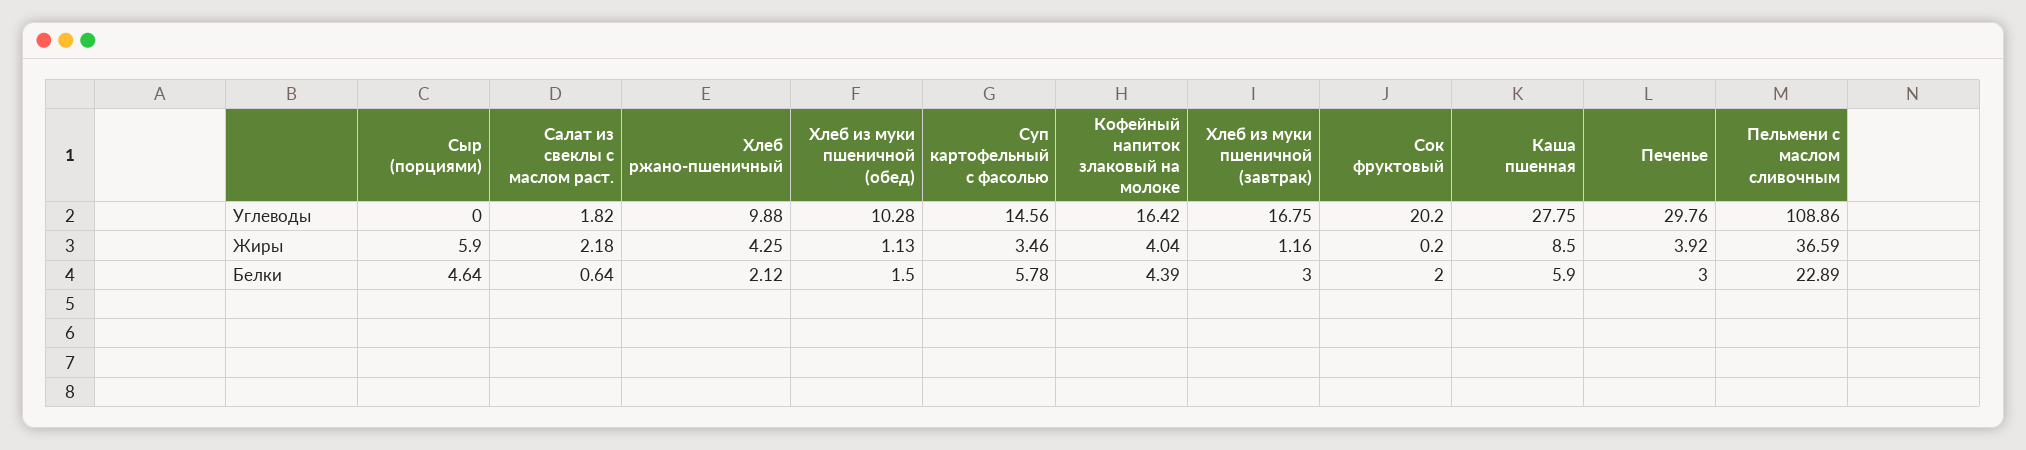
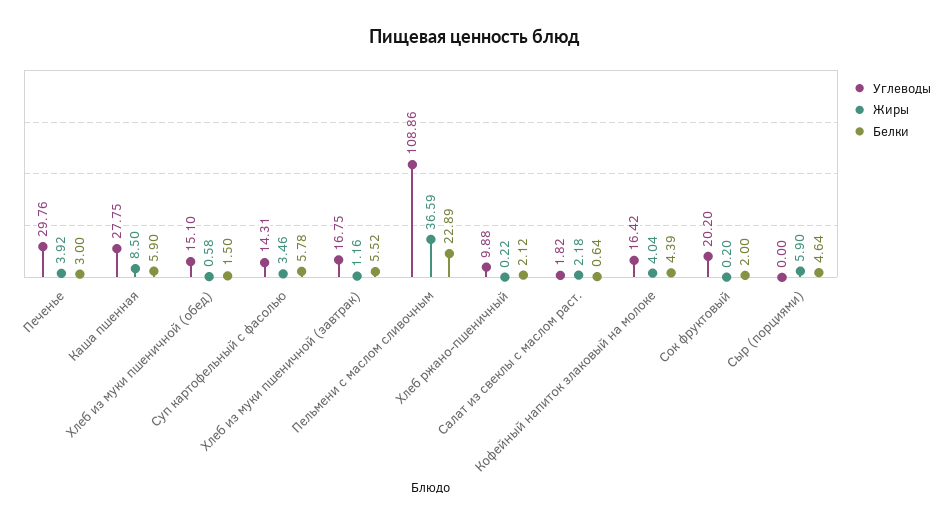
  {
    "Углеводы": {
      "Сыр (порциями)": 0,
      "Салат из свеклы с маслом раст.": 1.82,
      "Хлеб ржано-пшеничный": 9.88,
-     "Хлеб из муки пшеничной (обед)": 10.28,
+     "Хлеб из муки пшеничной (обед)": 15.1,
-     "Суп картофельный с фасолью": 14.56,
+     "Суп картофельный с фасолью": 14.31,
      "Кофейный напиток злаковый на молоке": 16.42,
      "Хлеб из муки пшеничной (завтрак)": 16.75,
      "Сок фруктовый": 20.2,
      "Каша пшенная": 27.75,
      "Печенье": 29.76,
      "Пельмени с маслом сливочным": 108.86
    },
    "Жиры": {
      "Сыр (порциями)": 5.9,
      "Салат из свеклы с маслом раст.": 2.18,
-     "Хлеб ржано-пшеничный": 4.25,
+     "Хлеб ржано-пшеничный": 0.22,
-     "Хлеб из муки пшеничной (обед)": 1.13,
+     "Хлеб из муки пшеничной (обед)": 0.58,
      "Суп картофельный с фасолью": 3.46,
      "Кофейный напиток злаковый на молоке": 4.04,
      "Хлеб из муки пшеничной (завтрак)": 1.16,
      "Сок фруктовый": 0.2,
      "Каша пшенная": 8.5,
      "Печенье": 3.92,
      "Пельмени с маслом сливочным": 36.59
    },
    "Белки": {
      "Сыр (порциями)": 4.64,
      "Салат из свеклы с маслом раст.": 0.64,
      "Хлеб ржано-пшеничный": 2.12,
      "Хлеб из муки пшеничной (обед)": 1.5,
      "Суп картофельный с фасолью": 5.78,
      "Кофейный напиток злаковый на молоке": 4.39,
-     "Хлеб из муки пшеничной (завтрак)": 3,
+     "Хлеб из муки пшеничной (завтрак)": 5.52,
      "Сок фруктовый": 2,
      "Каша пшенная": 5.9,
      "Печенье": 3,
      "Пельмени с маслом сливочным": 22.89
    }
  }

